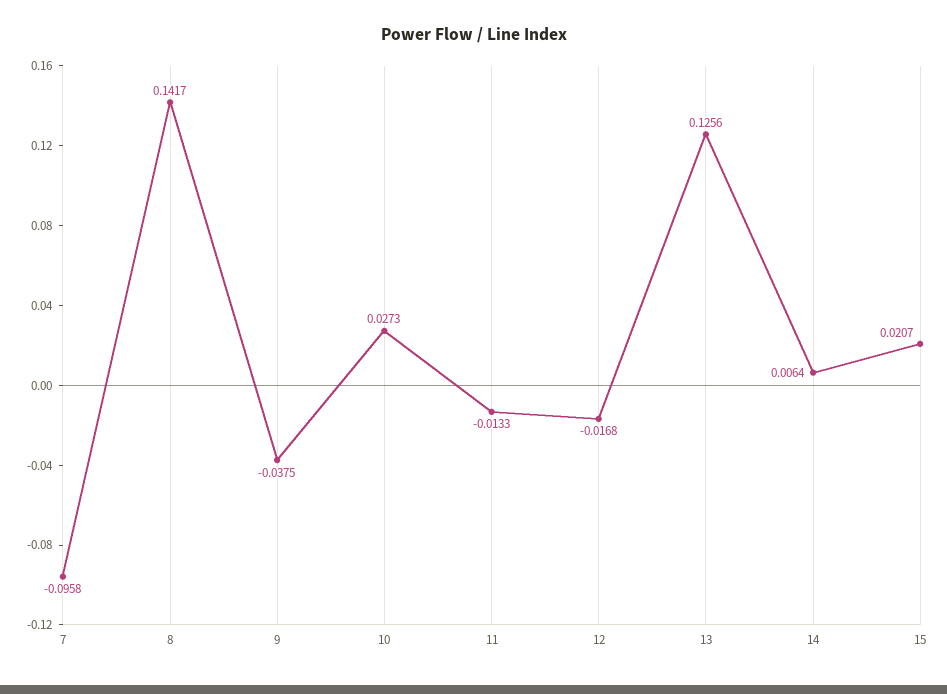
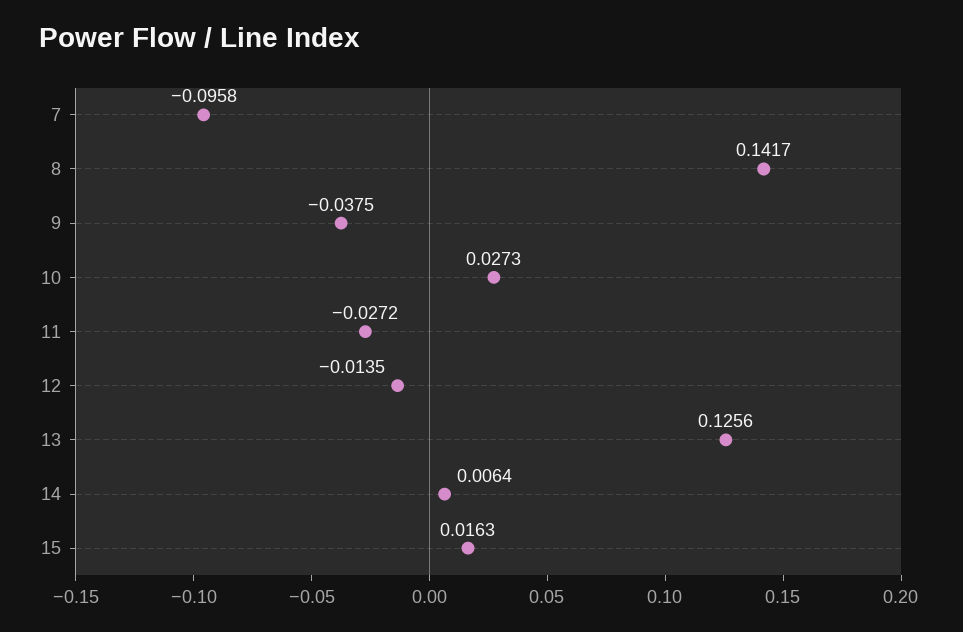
  {
    "7": -0.0958,
    "8": 0.1417,
    "9": -0.0375,
    "10": 0.0273,
-   "11": -0.0133,
+   "11": -0.0272,
-   "12": -0.0168,
+   "12": -0.0135,
    "13": 0.1256,
    "14": 0.0064,
-   "15": 0.0207
+   "15": 0.0163
  }

